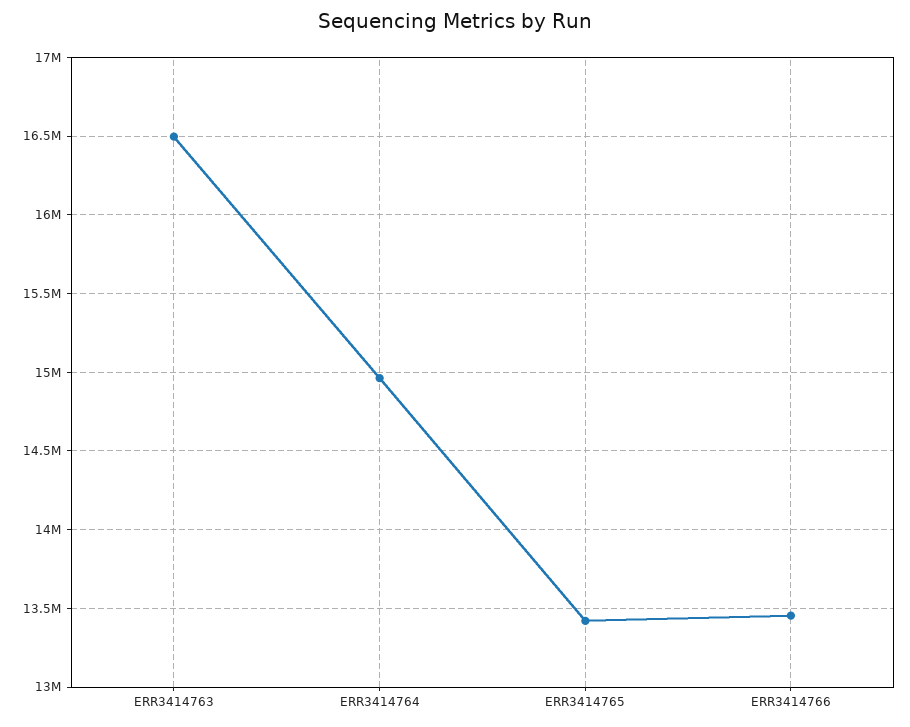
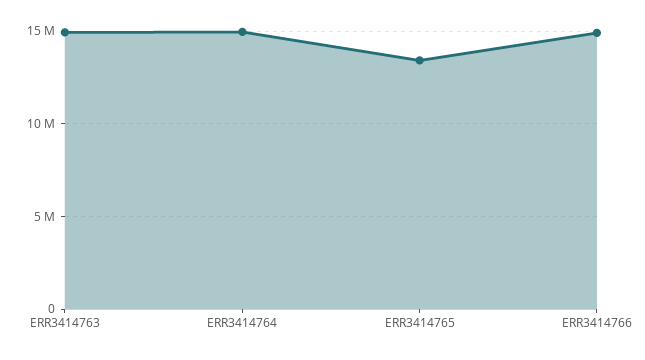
  {
-   "ERR3414763": 16500000,
+   "ERR3414763": 15000000,
    "ERR3414764": 14950000,
    "ERR3414765": 13400000,
-   "ERR3414766": 13450000
+   "ERR3414766": 15000000
  }

